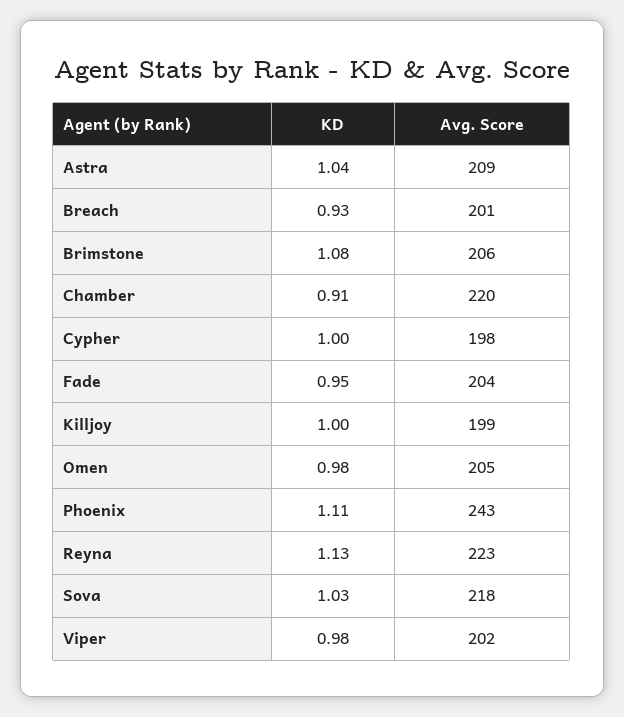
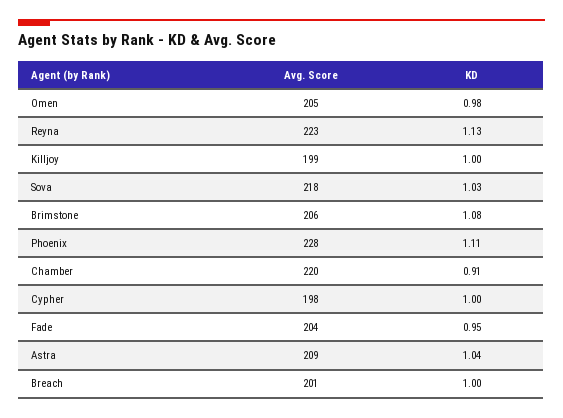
  {
    "KD": {
      "Astra": 1.04,
-     "Breach": 0.93,
+     "Breach": 1,
      "Brimstone": 1.08,
      "Chamber": 0.91,
      "Cypher": 1,
      "Fade": 0.95,
      "Killjoy": 1,
      "Omen": 0.98,
      "Phoenix": 1.11,
      "Reyna": 1.13,
-     "Sova": 1.03,
+     "Sova": 1.03
-     "Viper": 0.98
    },
    "Avg. Score": {
      "Astra": 209,
      "Breach": 201,
      "Brimstone": 206,
      "Chamber": 220,
      "Cypher": 198,
      "Fade": 204,
      "Killjoy": 199,
      "Omen": 205,
-     "Phoenix": 243,
+     "Phoenix": 228,
      "Reyna": 223,
-     "Sova": 218,
+     "Sova": 218
-     "Viper": 202
    }
  }

